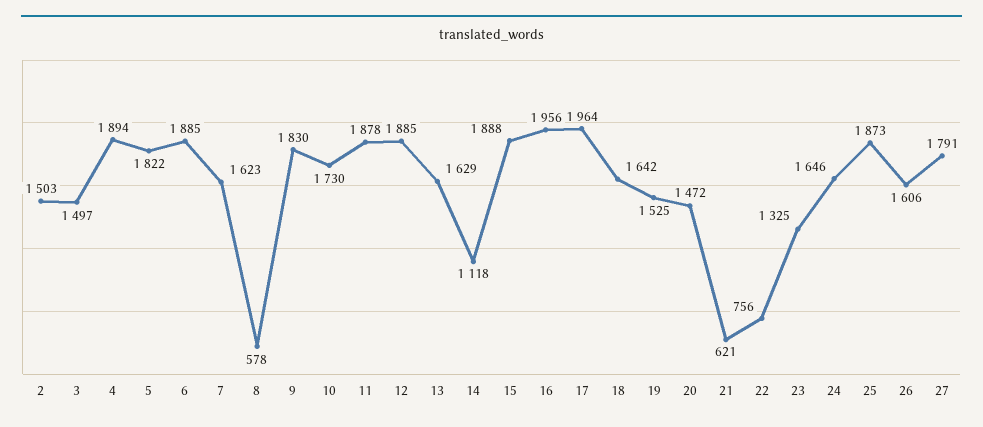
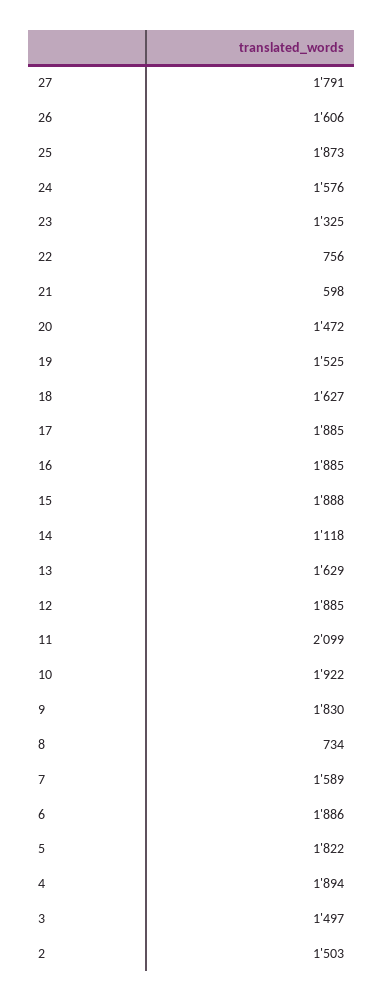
  {
    "2": 1503,
    "3": 1497,
    "4": 1894,
    "5": 1822,
-   "6": 1885,
+   "6": 1886,
-   "7": 1623,
+   "7": 1589,
-   "8": 578,
+   "8": 734,
    "9": 1830,
-   "10": 1730,
+   "10": 1922,
-   "11": 1878,
+   "11": 2099,
    "12": 1885,
    "13": 1629,
    "14": 1118,
    "15": 1888,
-   "16": 1956,
+   "16": 1885,
-   "17": 1964,
+   "17": 1885,
-   "18": 1642,
+   "18": 1627,
    "19": 1525,
    "20": 1472,
-   "21": 621,
+   "21": 598,
    "22": 756,
    "23": 1325,
-   "24": 1646,
+   "24": 1576,
    "25": 1873,
    "26": 1606,
    "27": 1791
  }

